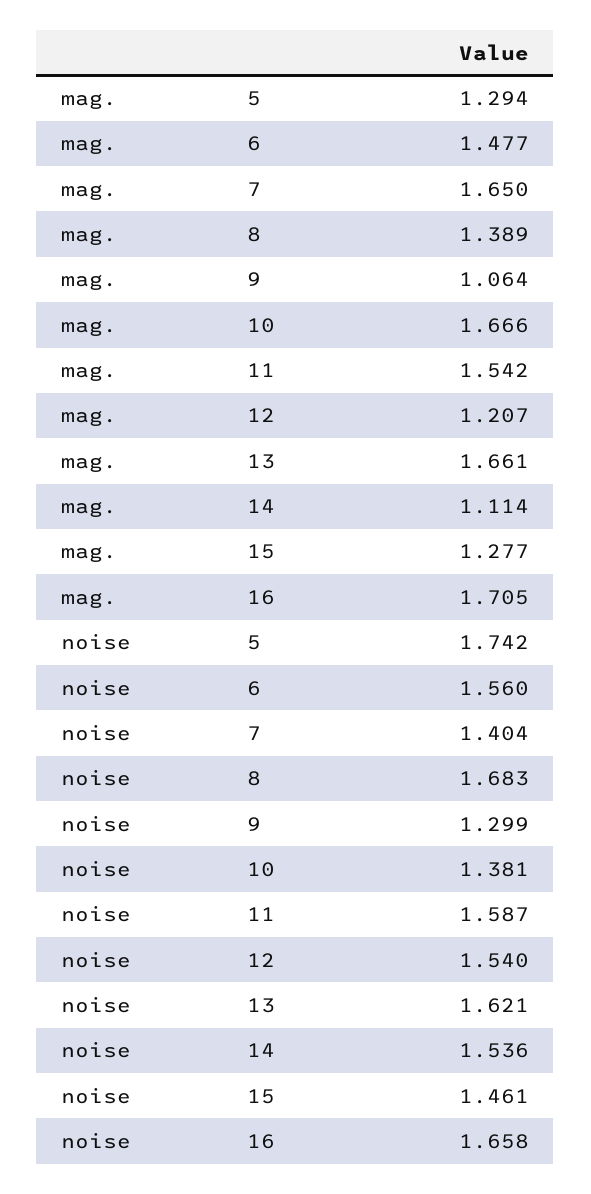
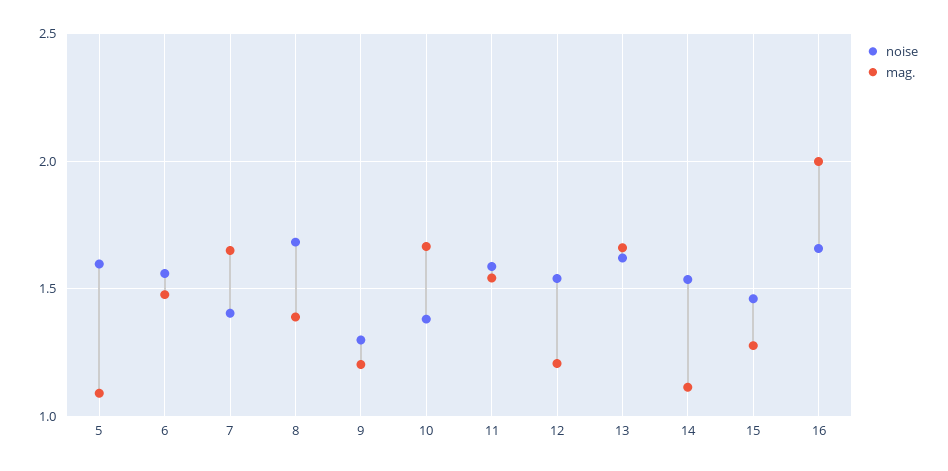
  {
    "mag.": {
-     "5": 1.294,
+     "5": 1.1,
      "6": 1.477,
      "7": 1.65,
      "8": 1.389,
-     "9": 1.064,
+     "9": 1.2,
      "10": 1.666,
      "11": 1.542,
      "12": 1.207,
      "13": 1.661,
      "14": 1.114,
      "15": 1.277,
-     "16": 1.705
+     "16": 2
    },
    "noise": {
-     "5": 1.742,
+     "5": 1.6,
      "6": 1.56,
      "7": 1.404,
      "8": 1.683,
      "9": 1.299,
      "10": 1.381,
      "11": 1.587,
      "12": 1.54,
      "13": 1.621,
      "14": 1.536,
      "15": 1.461,
      "16": 1.658
    }
  }

